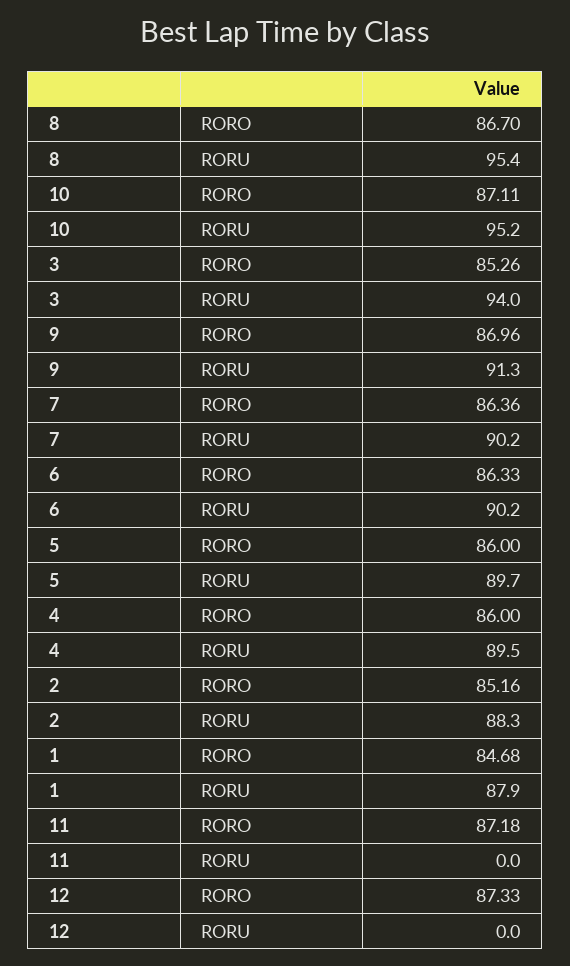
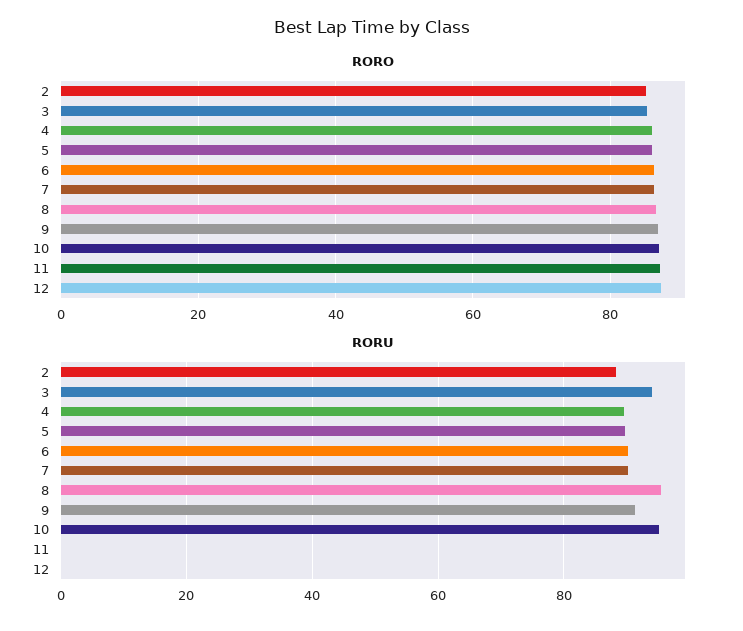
  {
    "RORO": {
      "8": 86.7,
      "10": 87.11,
      "3": 85.26,
      "9": 86.96,
      "7": 86.36,
      "6": 86.33,
      "5": 86,
      "4": 86,
      "2": 85.16,
-     "1": 84.68,
      "11": 87.18,
      "12": 87.33
    },
    "RORU": {
      "8": 95.4,
      "10": 95.2,
      "3": 94,
      "9": 91.3,
      "7": 90.2,
      "6": 90.2,
      "5": 89.7,
      "4": 89.5,
      "2": 88.3,
-     "1": 87.9,
      "11": 0,
      "12": 0
    }
  }

